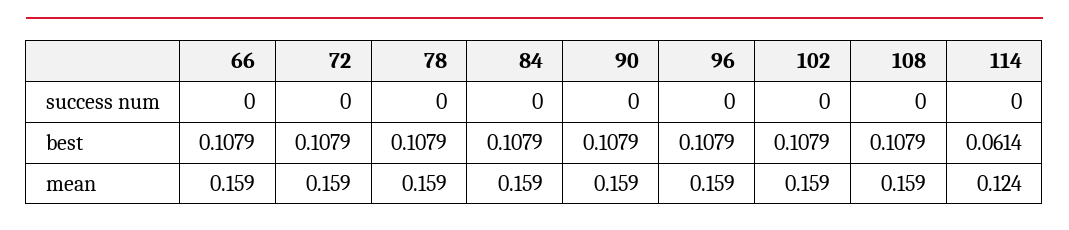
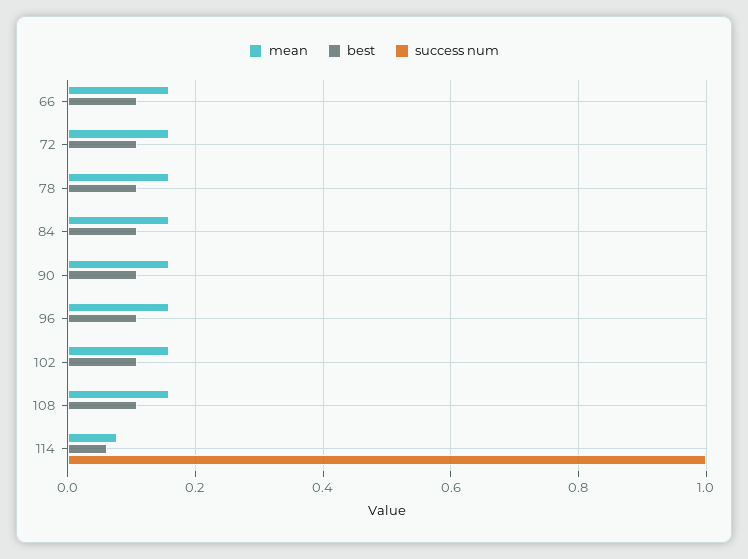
  {
    "success num": {
      "66": 0,
      "72": 0,
      "78": 0,
      "84": 0,
      "90": 0,
      "96": 0,
      "102": 0,
      "108": 0,
-     "114": 0
+     "114": 1
    },
    "best": {
      "66": 0.1079,
      "72": 0.1079,
      "78": 0.1079,
      "84": 0.1079,
      "90": 0.1079,
      "96": 0.1079,
      "102": 0.1079,
      "108": 0.1079,
      "114": 0.0614
    },
    "mean": {
      "66": 0.159,
      "72": 0.159,
      "78": 0.159,
      "84": 0.159,
      "90": 0.159,
      "96": 0.159,
      "102": 0.159,
      "108": 0.159,
-     "114": 0.124
+     "114": 0.08
    }
  }

